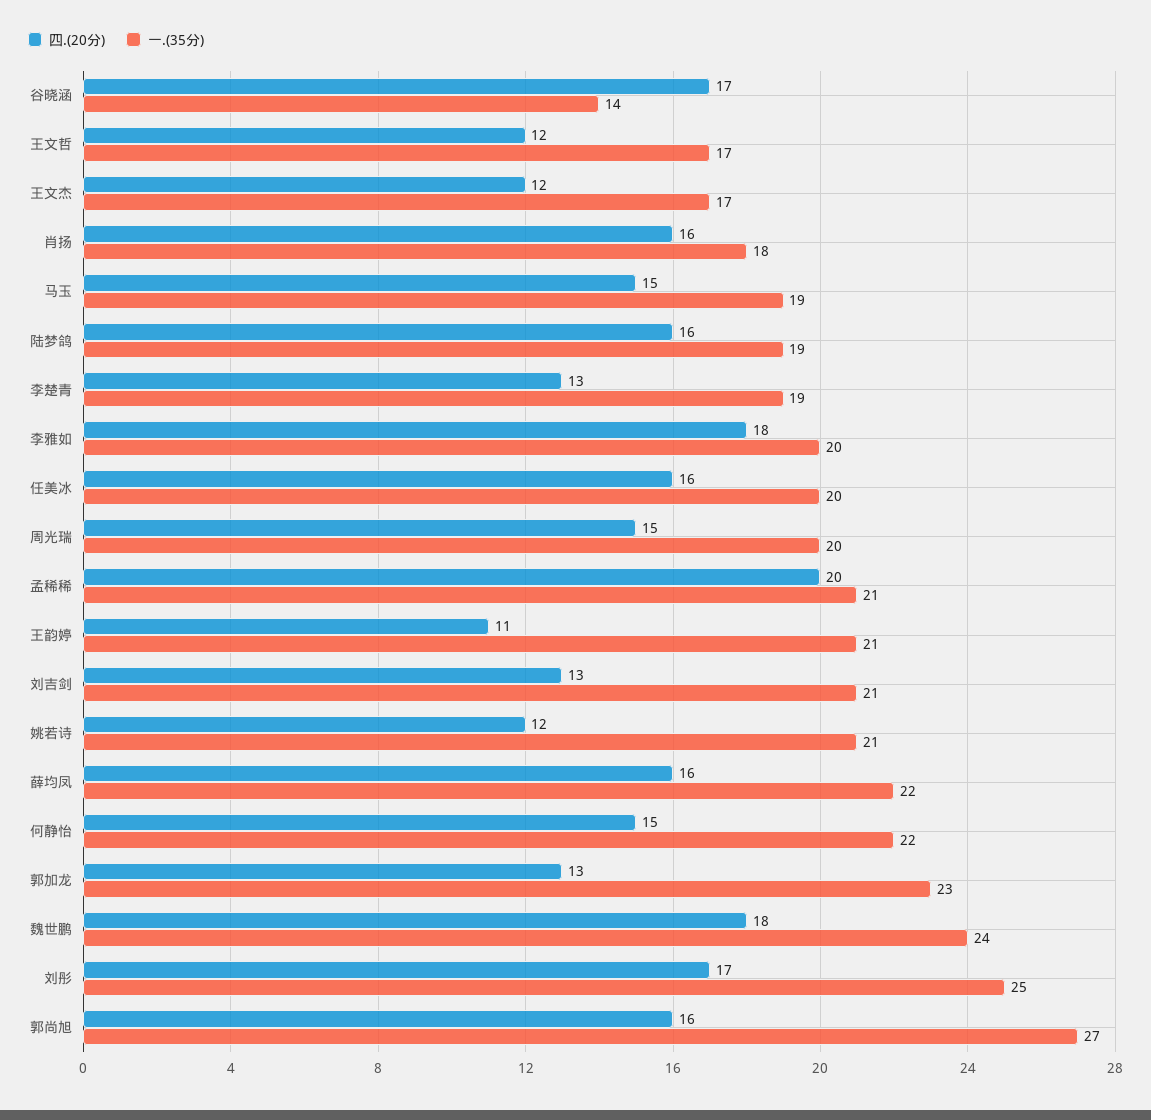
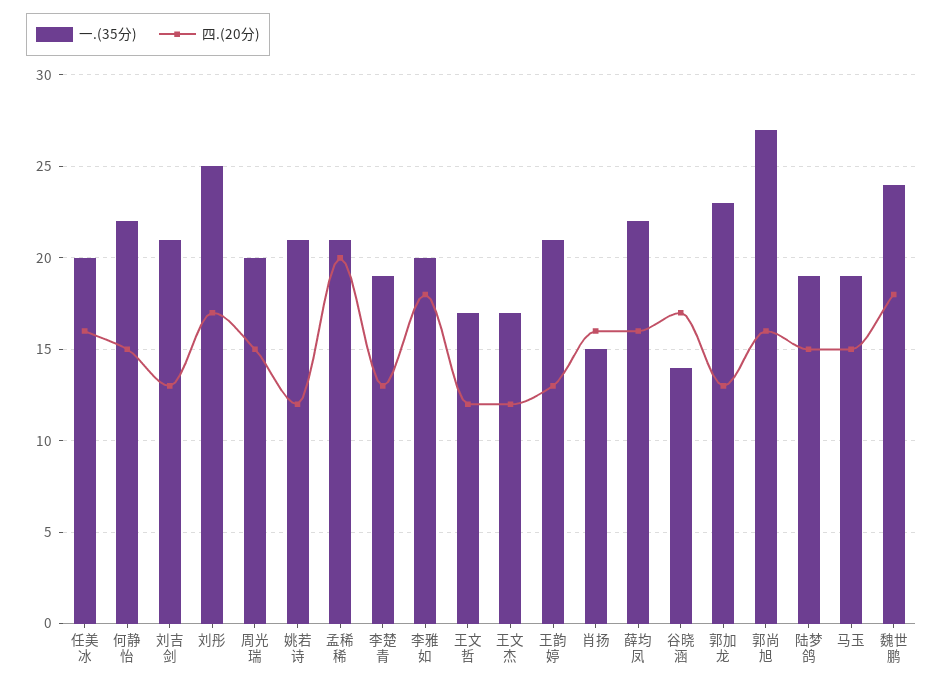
  {
    "四.(20分)": {
      "谷晓涵": 17,
      "王文哲": 12,
      "王文杰": 12,
      "肖扬": 16,
      "马玉": 15,
-     "陆梦鸽": 16,
+     "陆梦鸽": 15,
      "李楚青": 13,
      "李雅如": 18,
      "任美冰": 16,
      "周光瑞": 15,
      "孟稀稀": 20,
-     "王韵婷": 11,
+     "王韵婷": 13,
      "刘吉剑": 13,
      "姚若诗": 12,
      "薛均凤": 16,
      "何静怡": 15,
      "郭加龙": 13,
      "魏世鹏": 18,
      "刘彤": 17,
      "郭尚旭": 16
    },
    "一.(35分)": {
      "谷晓涵": 14,
      "王文哲": 17,
      "王文杰": 17,
-     "肖扬": 18,
+     "肖扬": 15,
      "马玉": 19,
      "陆梦鸽": 19,
      "李楚青": 19,
      "李雅如": 20,
      "任美冰": 20,
      "周光瑞": 20,
      "孟稀稀": 21,
      "王韵婷": 21,
      "刘吉剑": 21,
      "姚若诗": 21,
      "薛均凤": 22,
      "何静怡": 22,
      "郭加龙": 23,
      "魏世鹏": 24,
      "刘彤": 25,
      "郭尚旭": 27
    }
  }

